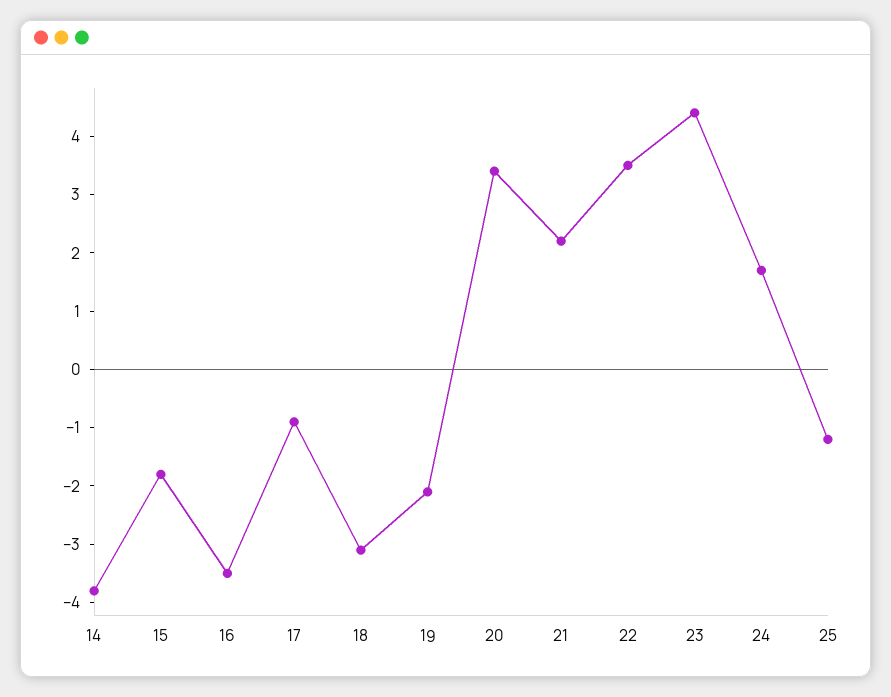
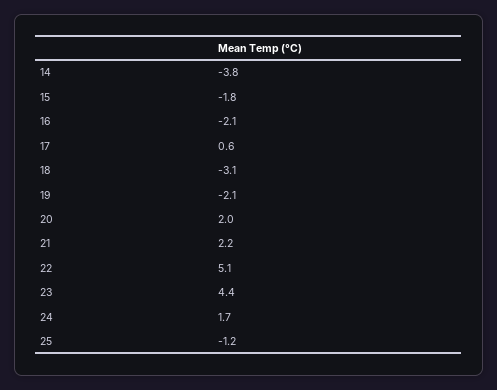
  {
    "14": -3.8,
    "15": -1.8,
-   "16": -3.5,
+   "16": -2.1,
-   "17": -1,
+   "17": 0.6,
    "18": -3.1,
    "19": -2.1,
-   "20": 3.5,
+   "20": 2,
    "21": 2.2,
-   "22": 3.5,
+   "22": 5.1,
    "23": 4.4,
    "24": 1.7,
    "25": -1.2
  }

